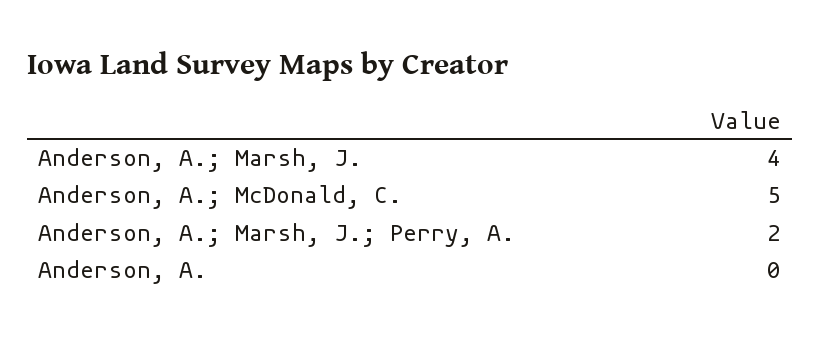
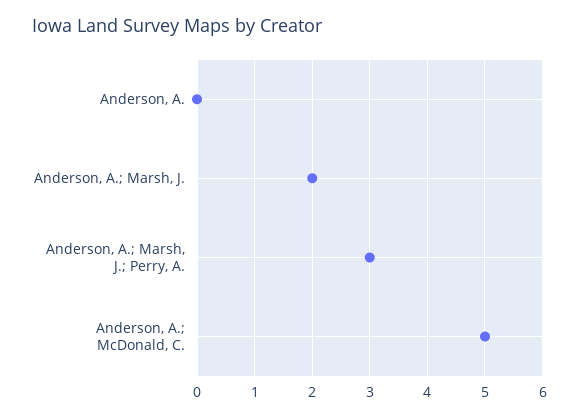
  {
-   "Anderson, A.; Marsh, J.": 4,
+   "Anderson, A.; Marsh, J.": 2,
    "Anderson, A.; McDonald, C.": 5,
-   "Anderson, A.; Marsh, J.; Perry, A.": 2,
+   "Anderson, A.; Marsh, J.; Perry, A.": 3,
    "Anderson, A.": 0
  }

